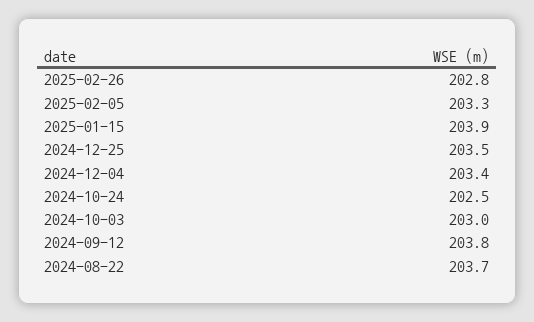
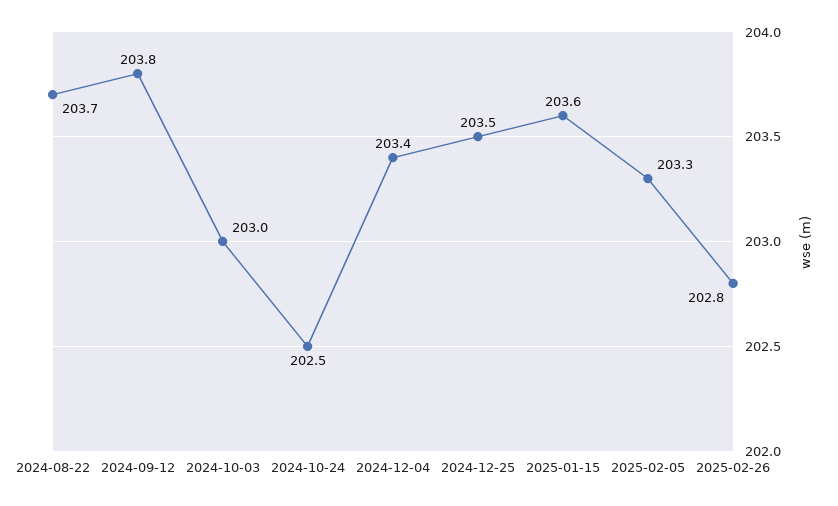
  {
    "2025-02-26": 202.8,
    "2025-02-05": 203.3,
-   "2025-01-15": 203.9,
+   "2025-01-15": 203.6,
    "2024-12-25": 203.5,
    "2024-12-04": 203.4,
    "2024-10-24": 202.5,
    "2024-10-03": 203,
    "2024-09-12": 203.8,
    "2024-08-22": 203.7
  }

